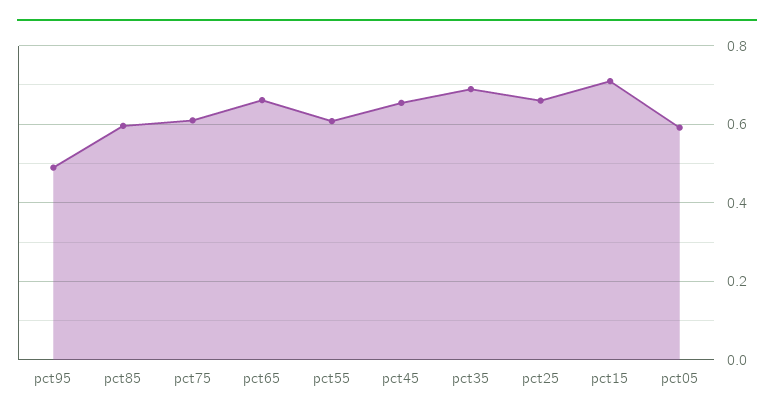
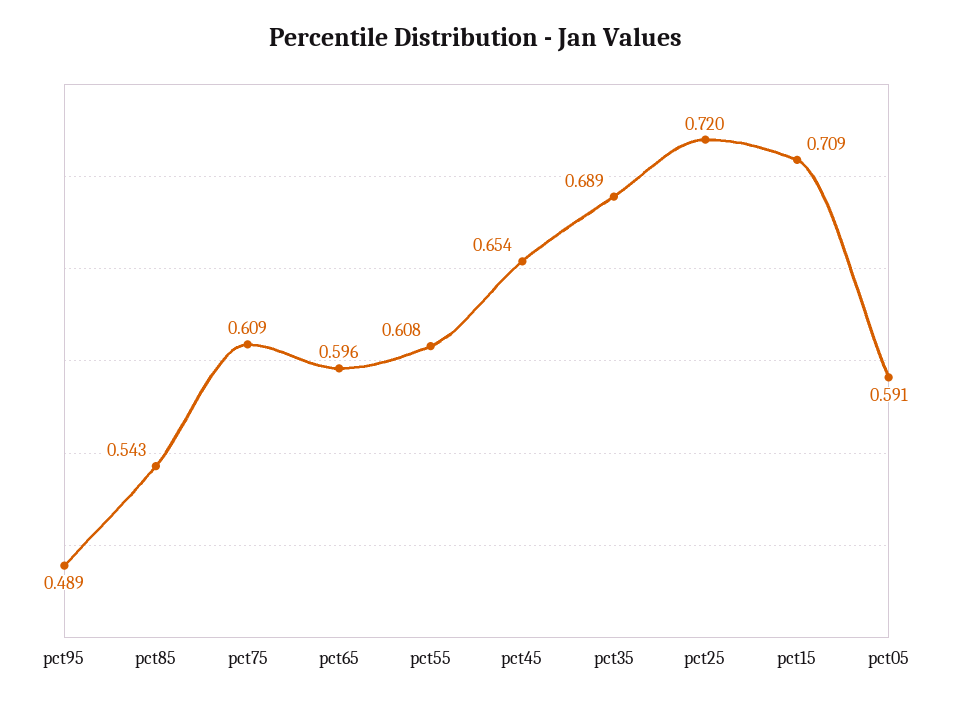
  {
    "pct95": 0.489,
-   "pct85": 0.6,
+   "pct85": 0.543,
    "pct75": 0.609,
-   "pct65": 0.66,
+   "pct65": 0.596,
    "pct55": 0.608,
    "pct45": 0.654,
    "pct35": 0.689,
-   "pct25": 0.66,
+   "pct25": 0.72,
    "pct15": 0.709,
    "pct05": 0.591
  }

